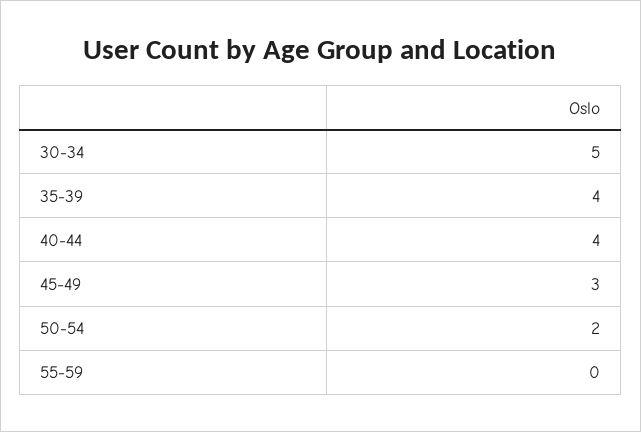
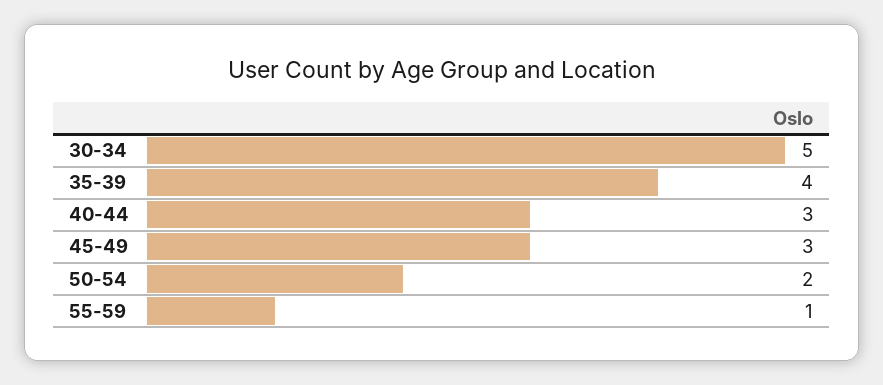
  {
    "30-34": 5,
    "35-39": 4,
-   "40-44": 4,
+   "40-44": 3,
    "45-49": 3,
    "50-54": 2,
-   "55-59": 0
+   "55-59": 1
  }

